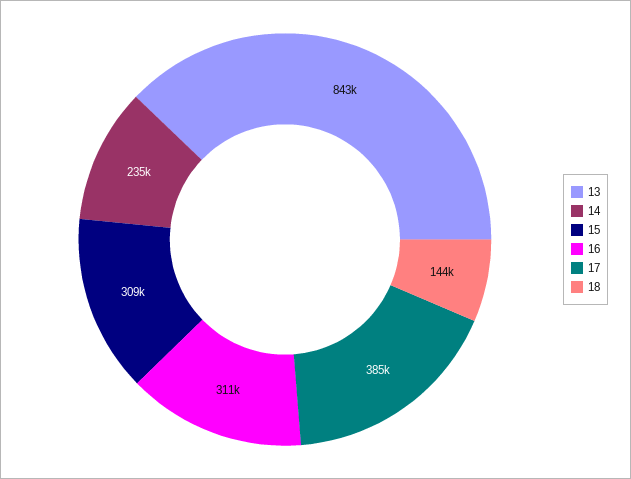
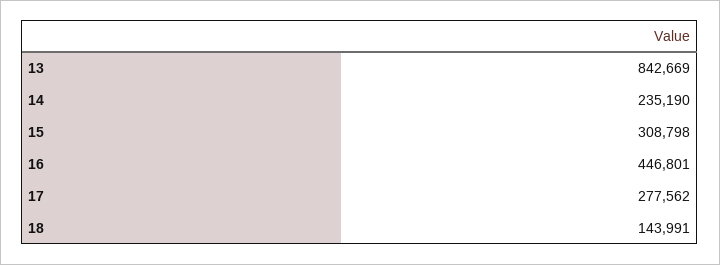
  {
    "13": 842669,
    "14": 235190,
    "15": 308798,
-   "16": 311000,
+   "16": 446801,
-   "17": 385000,
+   "17": 277562,
    "18": 143991
  }

